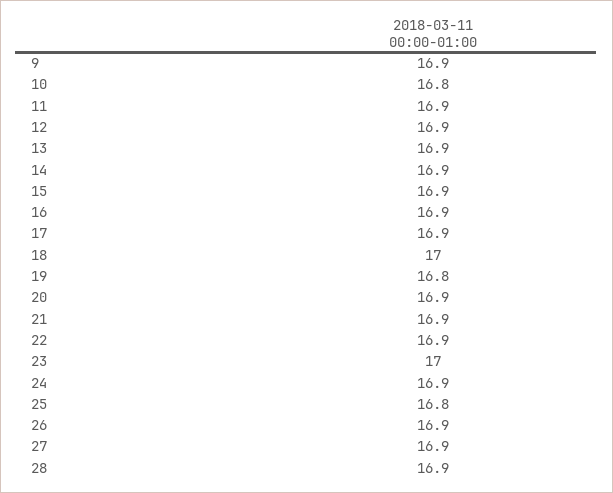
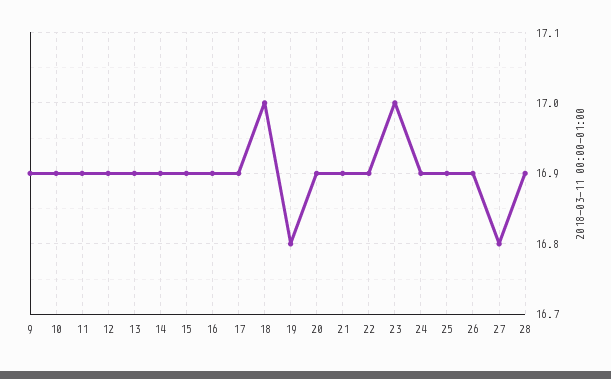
  {
    "9": 16.9,
-   "10": 16.8,
+   "10": 16.9,
    "11": 16.9,
    "12": 16.9,
    "13": 16.9,
    "14": 16.9,
    "15": 16.9,
    "16": 16.9,
    "17": 16.9,
    "18": 17,
    "19": 16.8,
    "20": 16.9,
    "21": 16.9,
    "22": 16.9,
    "23": 17,
    "24": 16.9,
-   "25": 16.8,
+   "25": 16.9,
    "26": 16.9,
-   "27": 16.9,
+   "27": 16.8,
    "28": 16.9
  }

